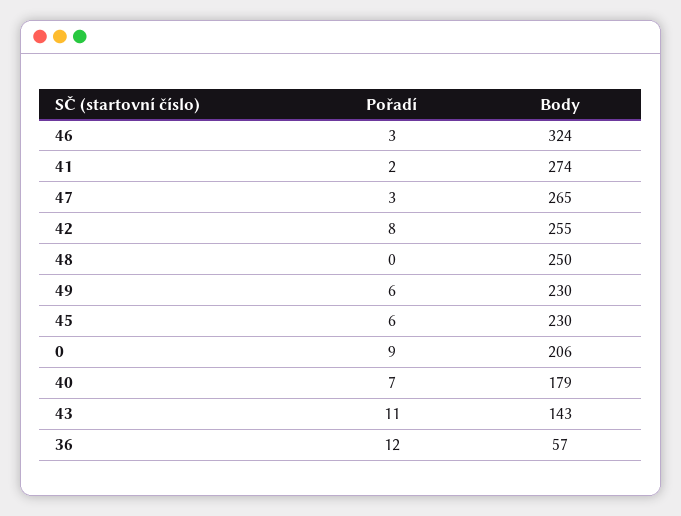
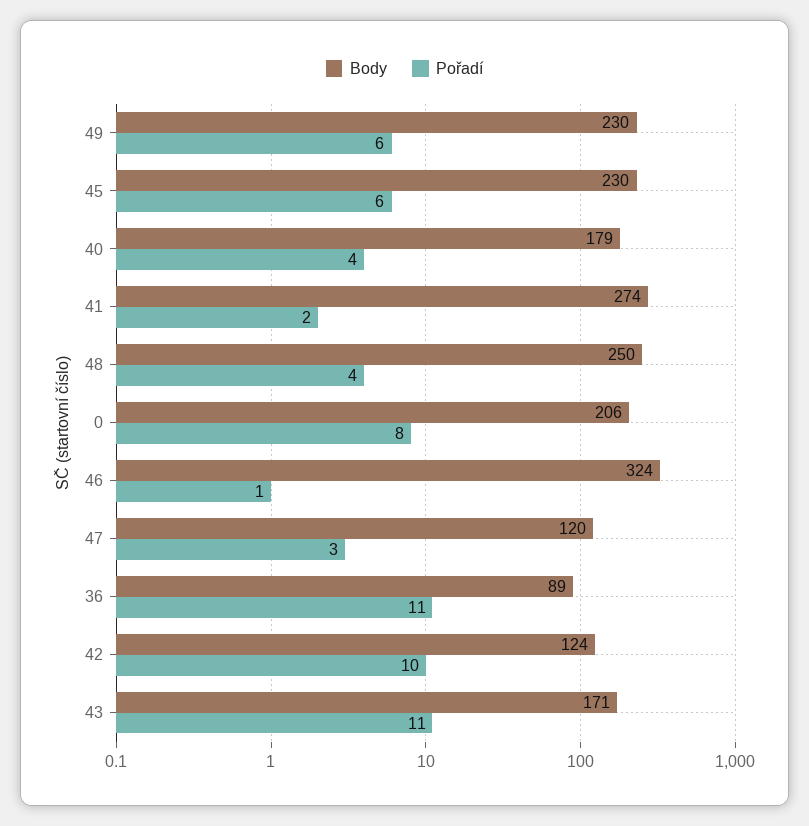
  {
    "Pořadí": {
-     "46": 3,
+     "46": 1,
      "41": 2,
      "47": 3,
-     "42": 8,
+     "42": 10,
-     "48": 0,
+     "48": 4,
      "49": 6,
      "45": 6,
-     "0": 9,
+     "0": 8,
-     "40": 7,
+     "40": 4,
      "43": 11,
-     "36": 12
+     "36": 11
    },
    "Body": {
      "46": 324,
      "41": 274,
-     "47": 265,
+     "47": 120,
-     "42": 255,
+     "42": 124,
      "48": 250,
      "49": 230,
      "45": 230,
      "0": 206,
      "40": 179,
-     "43": 143,
+     "43": 171,
-     "36": 57
+     "36": 89
    }
  }

